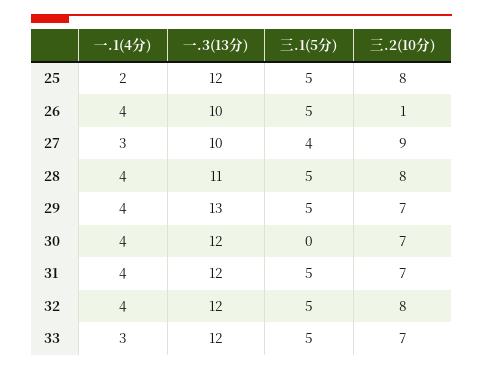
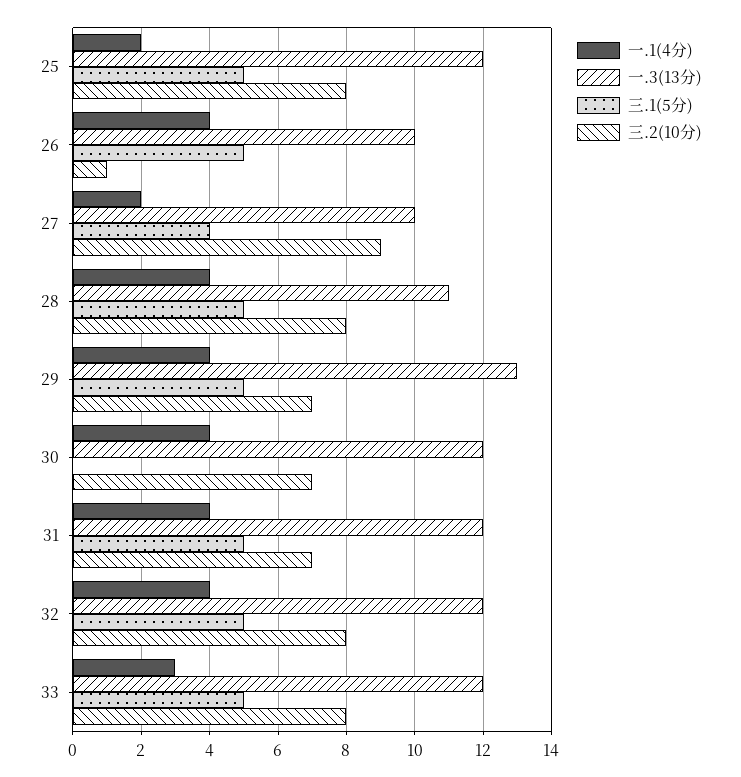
  {
    "一.1(4分)": {
      "25": 2,
      "26": 4,
-     "27": 3,
+     "27": 2,
      "28": 4,
      "29": 4,
      "30": 4,
      "31": 4,
      "32": 4,
      "33": 3
    },
    "一.3(13分)": {
      "25": 12,
      "26": 10,
      "27": 10,
      "28": 11,
      "29": 13,
      "30": 12,
      "31": 12,
      "32": 12,
      "33": 12
    },
    "三.1(5分)": {
      "25": 5,
      "26": 5,
      "27": 4,
      "28": 5,
      "29": 5,
      "30": 0,
      "31": 5,
      "32": 5,
      "33": 5
    },
    "三.2(10分)": {
      "25": 8,
      "26": 1,
      "27": 9,
      "28": 8,
      "29": 7,
      "30": 7,
      "31": 7,
      "32": 8,
-     "33": 7
+     "33": 8
    }
  }

